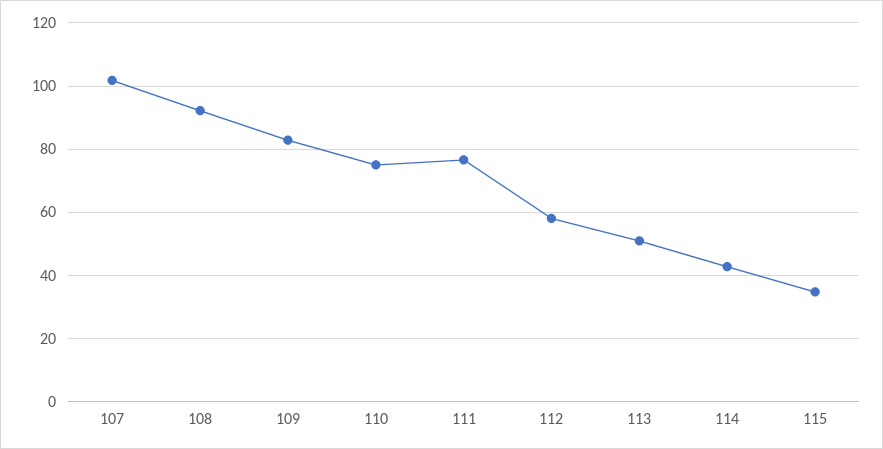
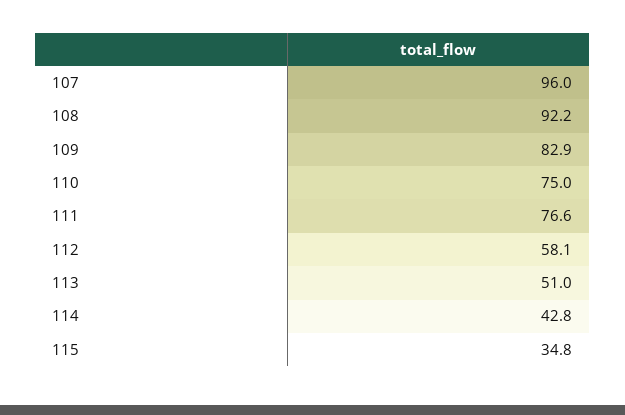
  {
-   "107": 102,
+   "107": 96,
    "108": 92.2,
    "109": 82.9,
    "110": 75,
    "111": 76.6,
    "112": 58.1,
    "113": 51,
    "114": 42.8,
    "115": 34.8
  }

